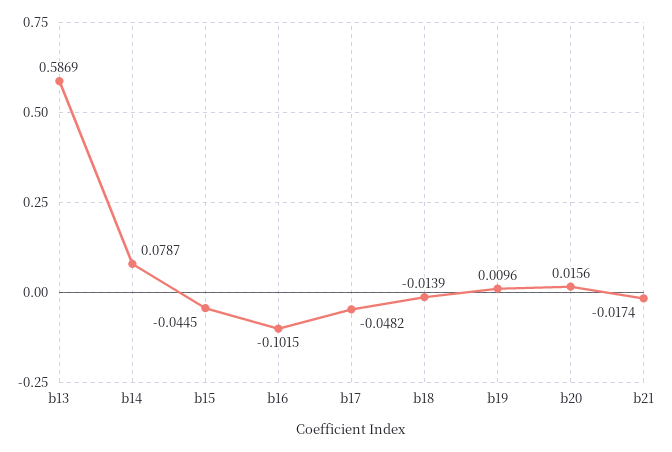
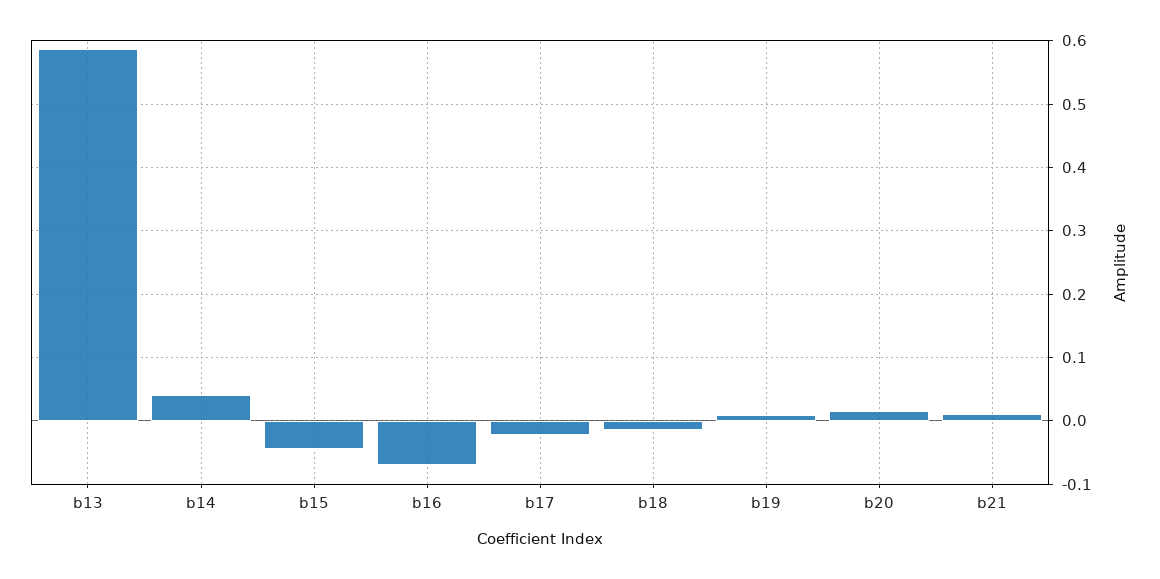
  {
    "b13": 0.5869,
-   "b14": 0.0787,
+   "b14": 0.04,
    "b15": -0.0445,
-   "b16": -0.1015,
+   "b16": -0.07,
-   "b17": -0.0482,
+   "b17": -0.02,
    "b18": -0.0139,
    "b19": 0.0096,
    "b20": 0.0156,
-   "b21": -0.0174
+   "b21": 0.01
  }

